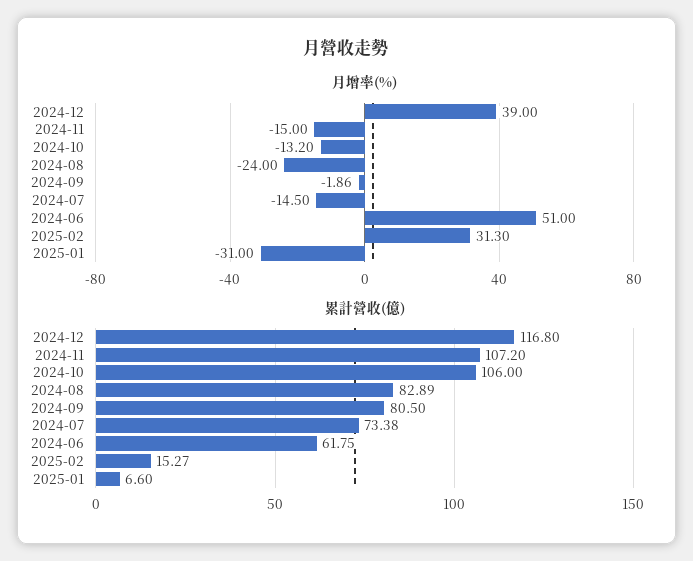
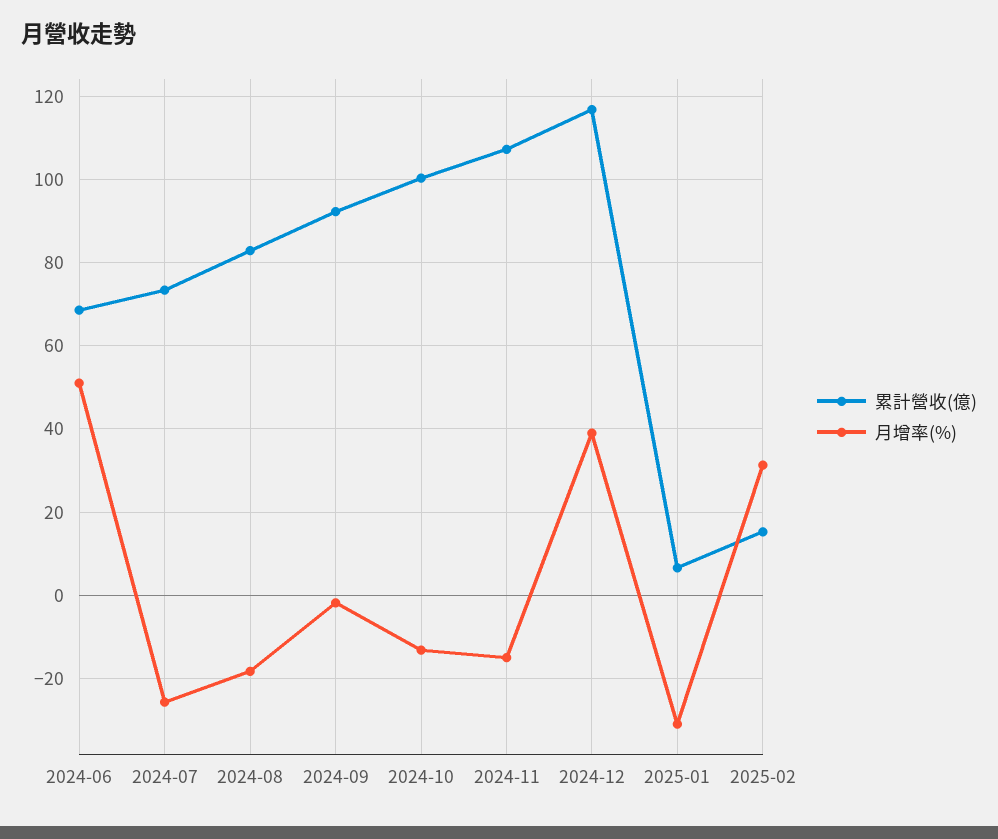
  {
    "月增率(%)": {
      "2024-12": 39,
      "2024-11": -15,
      "2024-10": -13.2,
-     "2024-08": -24,
+     "2024-08": -18,
      "2024-09": -1.86,
-     "2024-07": -14.5,
+     "2024-07": -26,
      "2024-06": 51,
      "2025-02": 31.3,
      "2025-01": -31
    },
    "累計營收(億)": {
      "2024-12": 116.8,
      "2024-11": 107.2,
-     "2024-10": 106,
+     "2024-10": 100,
      "2024-08": 82.89,
-     "2024-09": 80.5,
+     "2024-09": 92,
      "2024-07": 73.38,
-     "2024-06": 61.75,
+     "2024-06": 68,
      "2025-02": 15.27,
      "2025-01": 6.6
    }
  }

